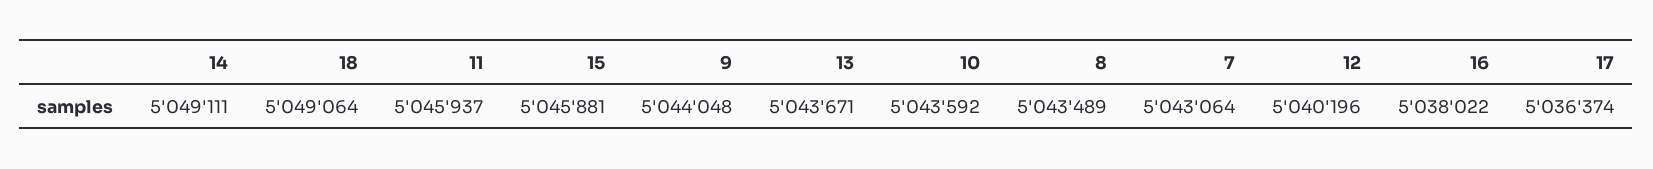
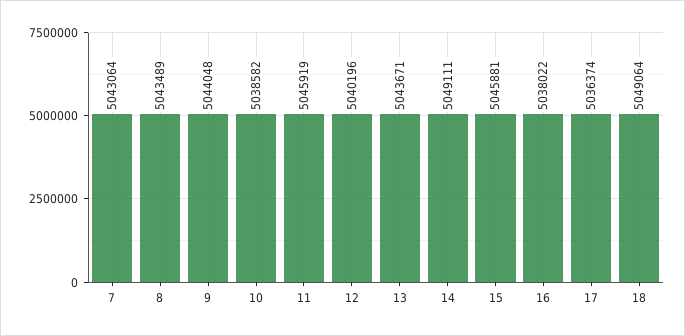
  {
    "14": 5049111,
    "18": 5049064,
-   "11": 5045937,
+   "11": 5045919,
    "15": 5045881,
    "9": 5044048,
    "13": 5043671,
-   "10": 5043592,
+   "10": 5038582,
    "8": 5043489,
    "7": 5043064,
    "12": 5040196,
    "16": 5038022,
    "17": 5036374
  }

